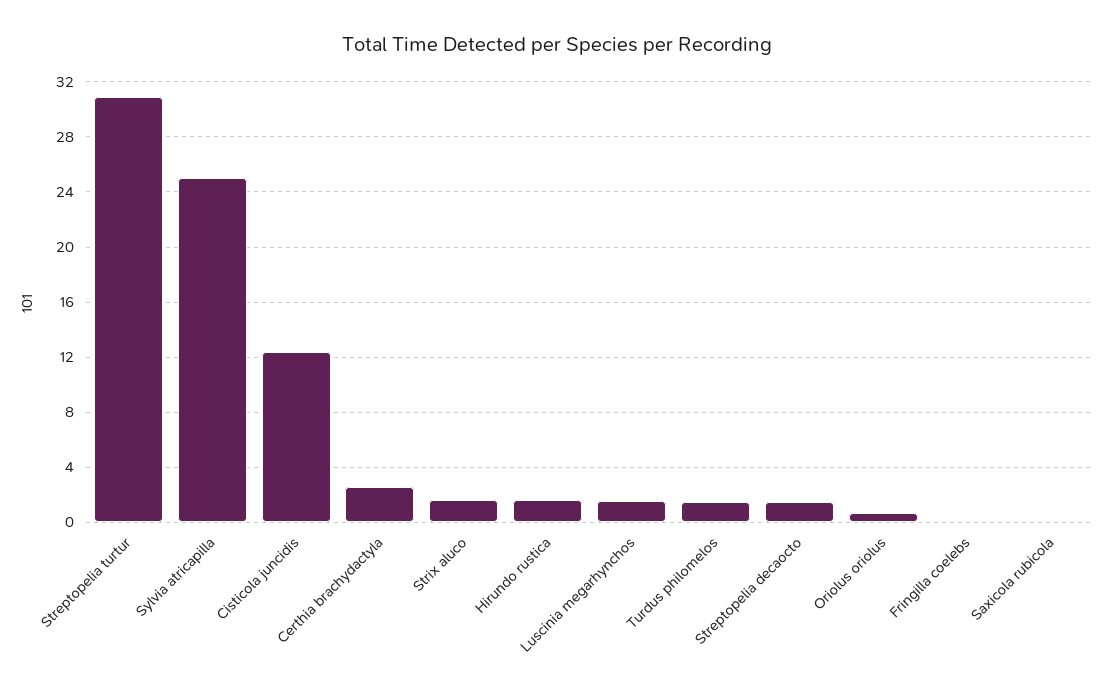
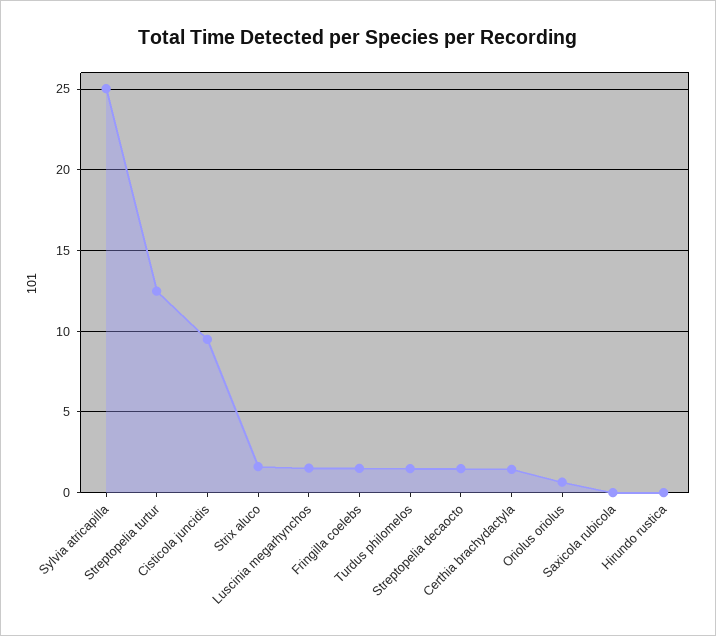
  {
-   "Streptopelia turtur": 31,
+   "Streptopelia turtur": 12.5,
    "Sylvia atricapilla": 25,
-   "Cisticola juncidis": 12.5,
+   "Cisticola juncidis": 9.5,
-   "Certhia brachydactyla": 2.5,
+   "Certhia brachydactyla": 1.5,
    "Strix aluco": 1.5,
-   "Hirundo rustica": 1.5,
+   "Hirundo rustica": 0,
    "Luscinia megarhynchos": 1.5,
    "Turdus philomelos": 1.5,
    "Streptopelia decaocto": 1.5,
    "Oriolus oriolus": 0.5,
-   "Fringilla coelebs": 0,
+   "Fringilla coelebs": 1.5,
    "Saxicola rubicola": 0
  }

